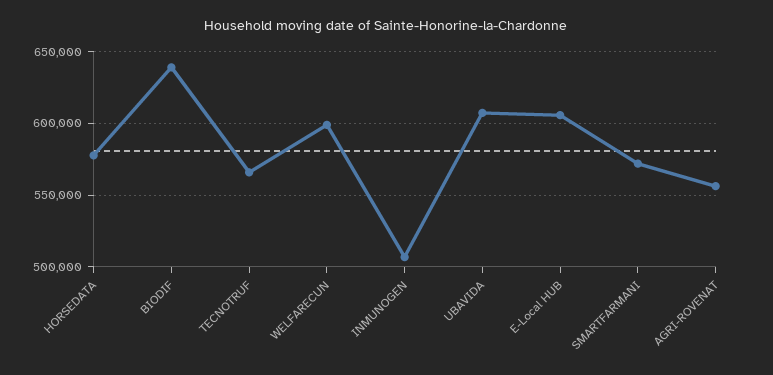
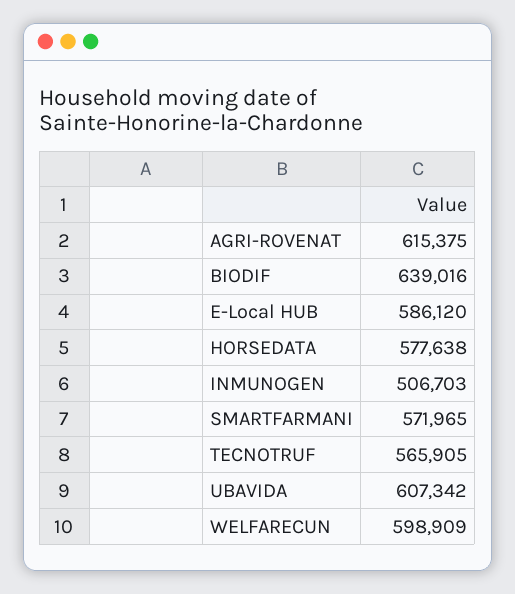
  {
    "HORSEDATA": 577638,
    "BIODIF": 639016,
    "TECNOTRUF": 565905,
    "WELFARECUN": 598909,
    "INMUNOGEN": 506703,
    "UBAVIDA": 607342,
-   "E-Local HUB": 605000,
+   "E-Local HUB": 586120,
    "SMARTFARMANI": 571965,
-   "AGRI-ROVENAT": 555000
+   "AGRI-ROVENAT": 615375
  }

